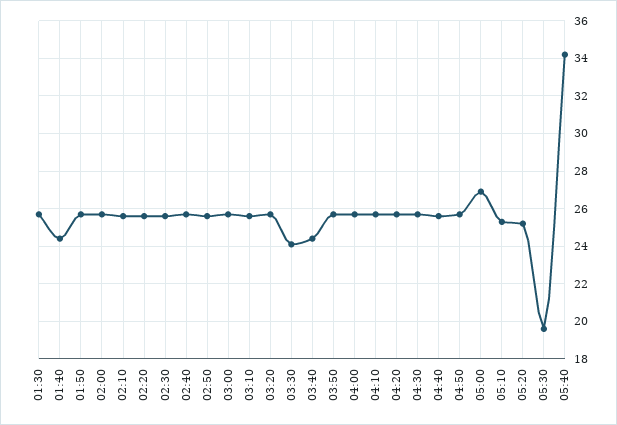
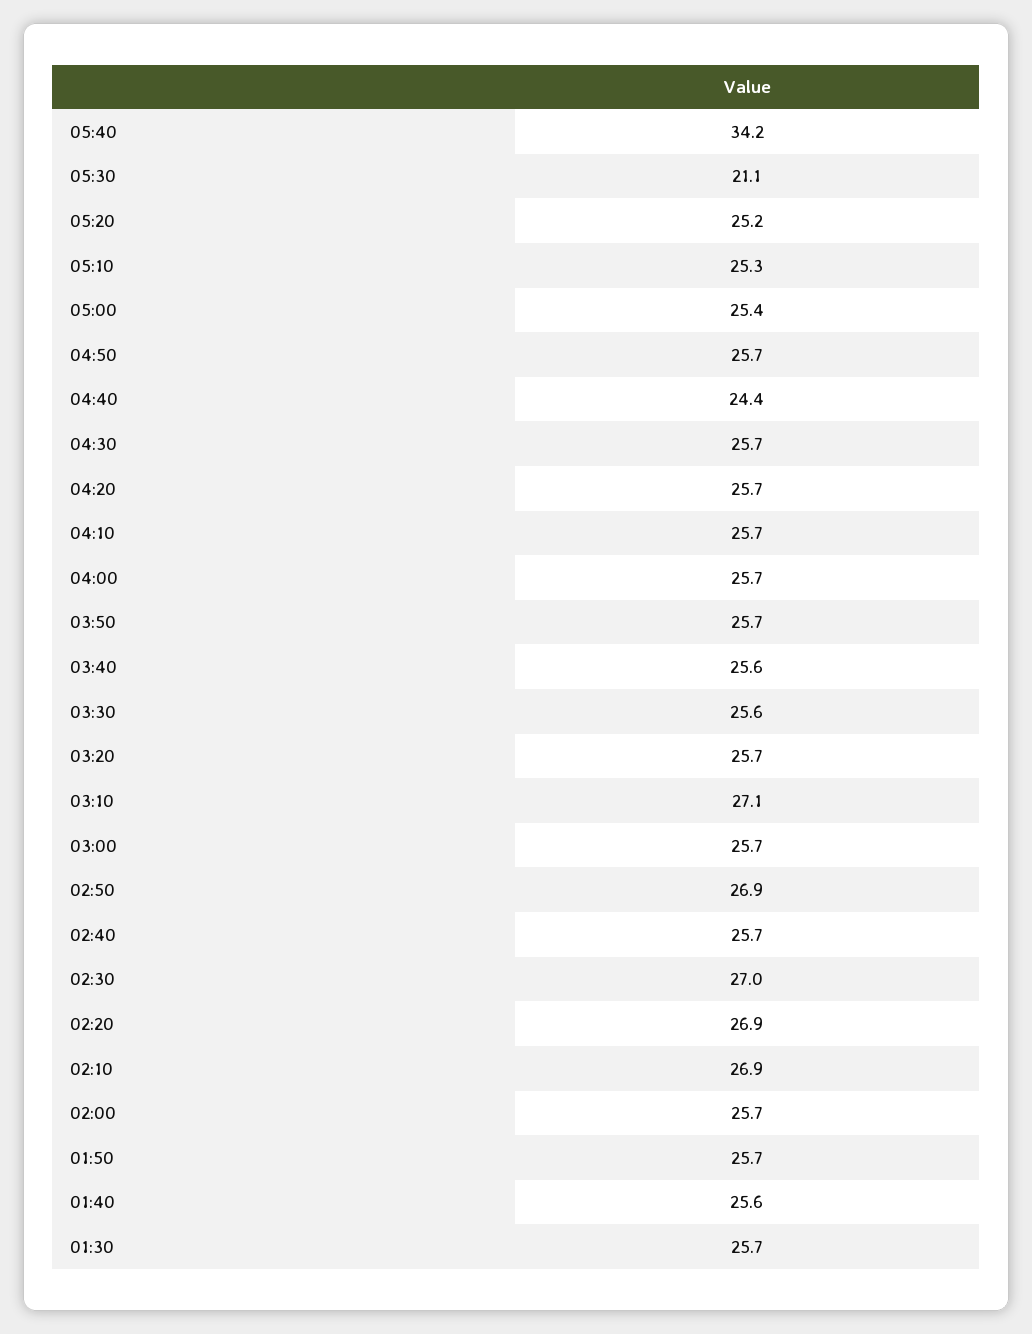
  {
    "01:30": 25.7,
-   "01:40": 24.5,
+   "01:40": 25.6,
    "01:50": 25.7,
    "02:00": 25.7,
-   "02:10": 25.5,
+   "02:10": 26.9,
-   "02:20": 25.5,
+   "02:20": 26.9,
-   "02:30": 25.5,
+   "02:30": 27,
    "02:40": 25.7,
-   "02:50": 25.5,
+   "02:50": 26.9,
    "03:00": 25.7,
-   "03:10": 25.5,
+   "03:10": 27.1,
    "03:20": 25.7,
-   "03:30": 24,
+   "03:30": 25.6,
-   "03:40": 24.5,
+   "03:40": 25.6,
    "03:50": 25.7,
    "04:00": 25.7,
    "04:10": 25.7,
    "04:20": 25.7,
    "04:30": 25.7,
-   "04:40": 25.5,
+   "04:40": 24.4,
    "04:50": 25.7,
-   "05:00": 27,
+   "05:00": 25.4,
    "05:10": 25.3,
    "05:20": 25.2,
-   "05:30": 19.5,
+   "05:30": 21.1,
    "05:40": 34.2
  }

